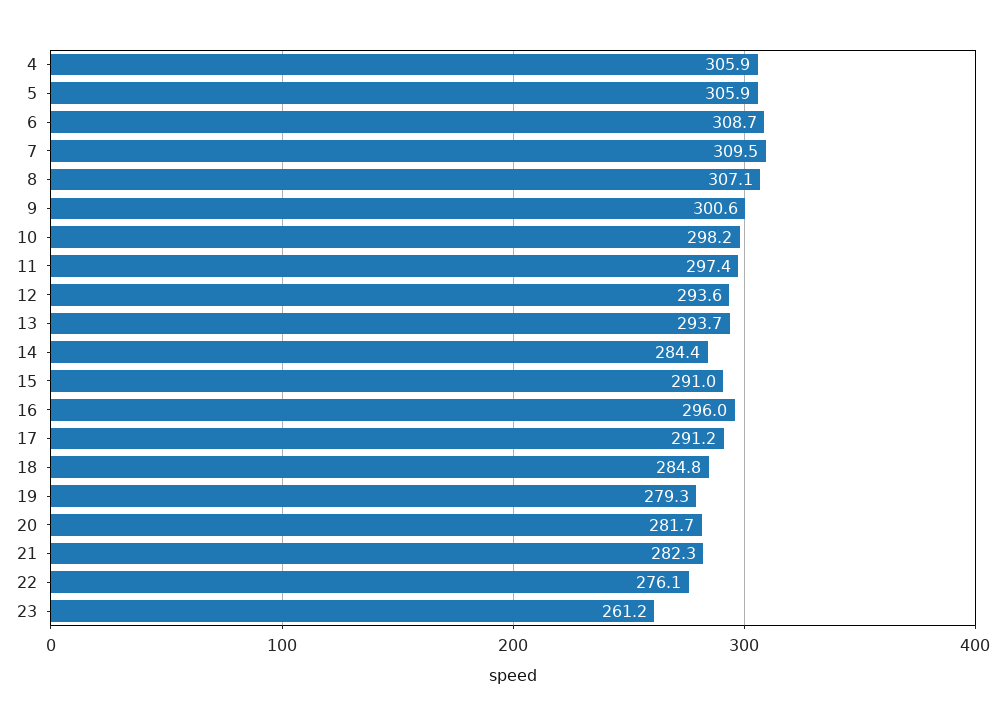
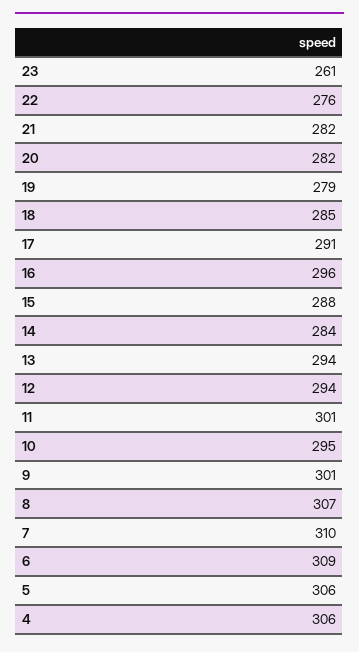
  {
    "4": 305.9,
    "5": 305.9,
    "6": 308.7,
    "7": 309.5,
    "8": 307.1,
    "9": 300.6,
-   "10": 298.2,
+   "10": 295,
-   "11": 297.4,
+   "11": 301,
    "12": 293.6,
    "13": 293.7,
    "14": 284.4,
-   "15": 291,
+   "15": 288,
    "16": 296,
    "17": 291.2,
    "18": 284.8,
    "19": 279.3,
    "20": 281.7,
    "21": 282.3,
    "22": 276.1,
    "23": 261.2
  }

